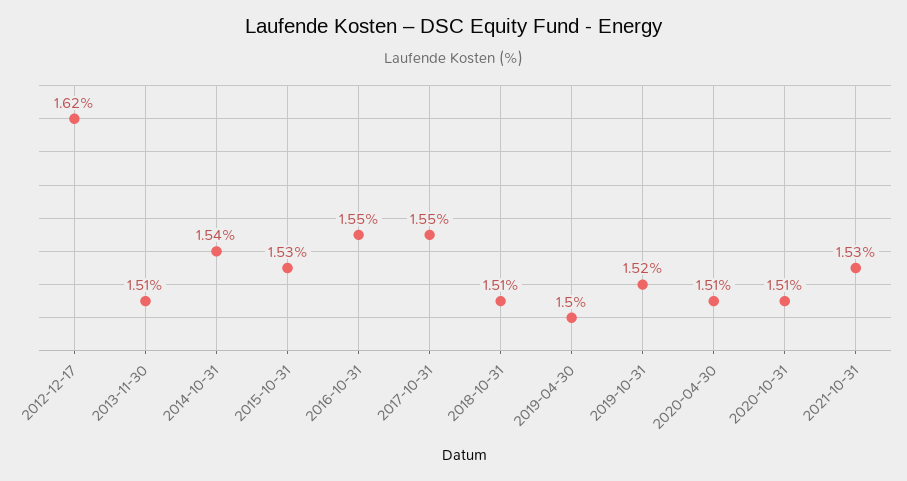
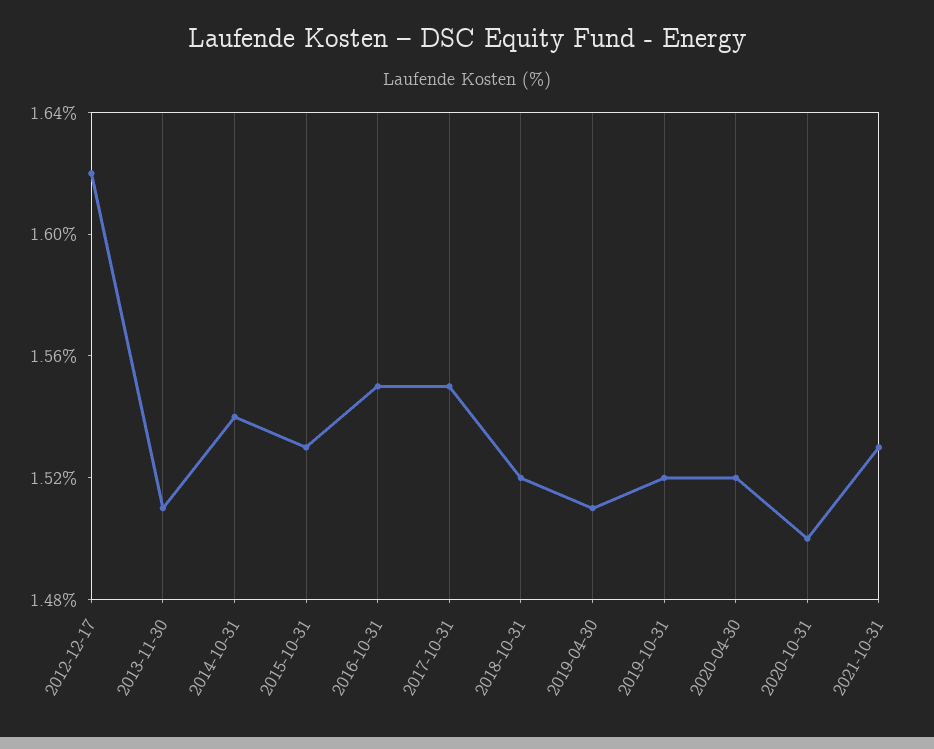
  {
    "2012-12-17": 1.62,
    "2013-11-30": 1.51,
    "2014-10-31": 1.54,
    "2015-10-31": 1.53,
    "2016-10-31": 1.55,
    "2017-10-31": 1.55,
-   "2018-10-31": 1.51,
+   "2018-10-31": 1.52,
-   "2019-04-30": 1.5,
+   "2019-04-30": 1.51,
    "2019-10-31": 1.52,
-   "2020-04-30": 1.51,
+   "2020-04-30": 1.52,
-   "2020-10-31": 1.51,
+   "2020-10-31": 1.5,
    "2021-10-31": 1.53
  }

